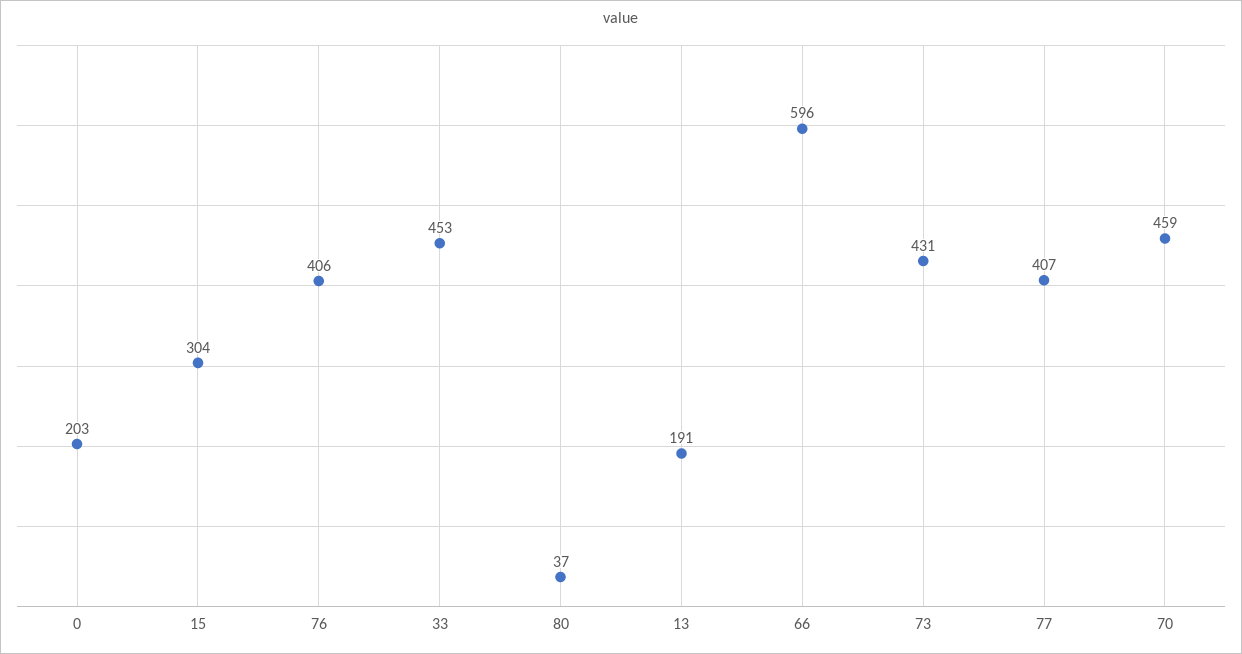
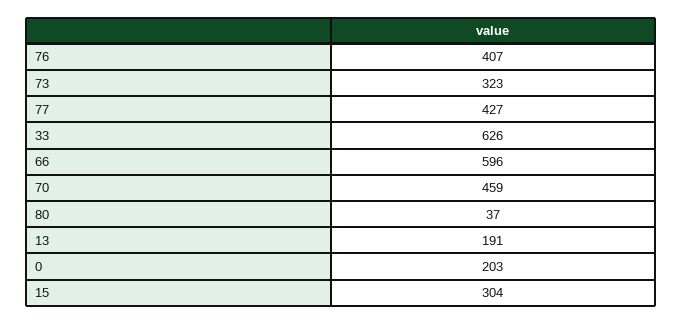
  {
    "0": 203,
    "15": 304,
-   "76": 406,
+   "76": 407,
-   "33": 453,
+   "33": 626,
    "80": 37,
    "13": 191,
    "66": 596,
-   "73": 431,
+   "73": 323,
-   "77": 407,
+   "77": 427,
    "70": 459
  }

